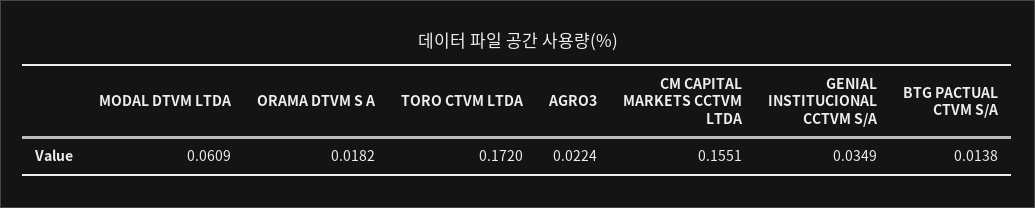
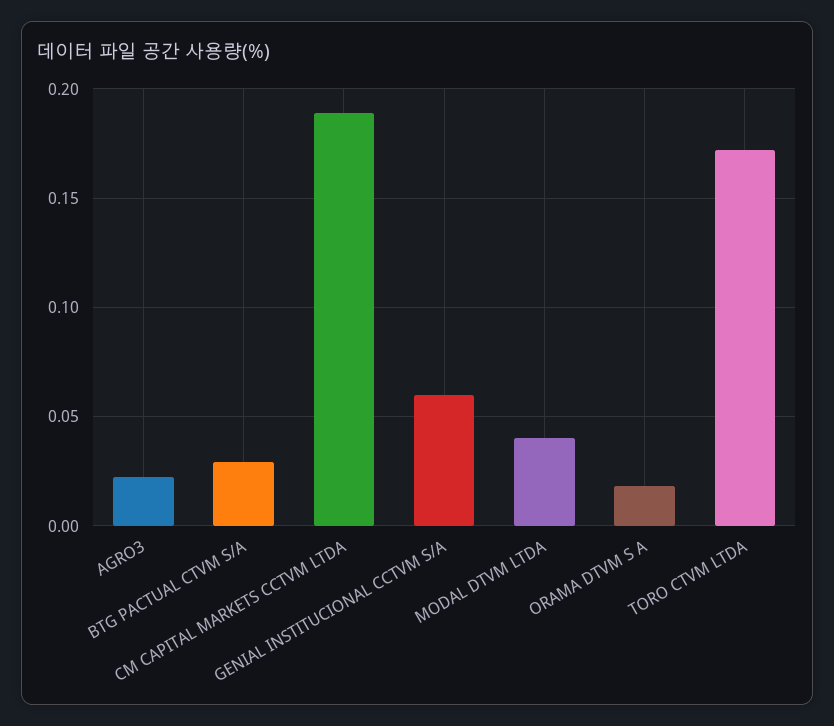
  {
-   "MODAL DTVM LTDA": 0.0609,
+   "MODAL DTVM LTDA": 0.04,
    "ORAMA DTVM S A": 0.0182,
    "TORO CTVM LTDA": 0.172,
    "AGRO3": 0.0224,
-   "CM CAPITAL MARKETS CCTVM LTDA": 0.1551,
+   "CM CAPITAL MARKETS CCTVM LTDA": 0.19,
-   "GENIAL INSTITUCIONAL CCTVM S/A": 0.0349,
+   "GENIAL INSTITUCIONAL CCTVM S/A": 0.06,
-   "BTG PACTUAL CTVM S/A": 0.0138
+   "BTG PACTUAL CTVM S/A": 0.03
  }

